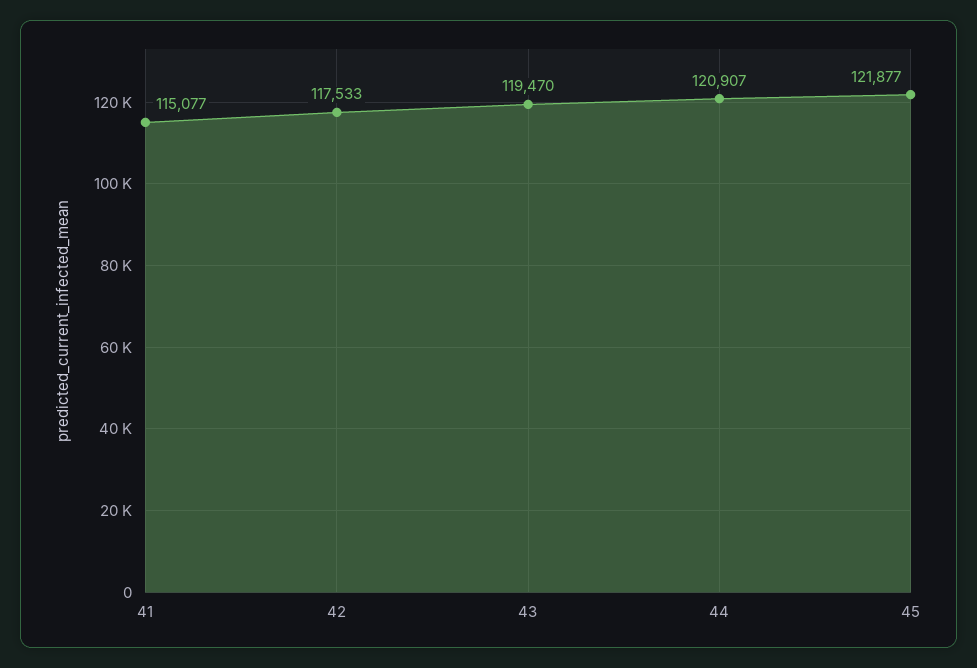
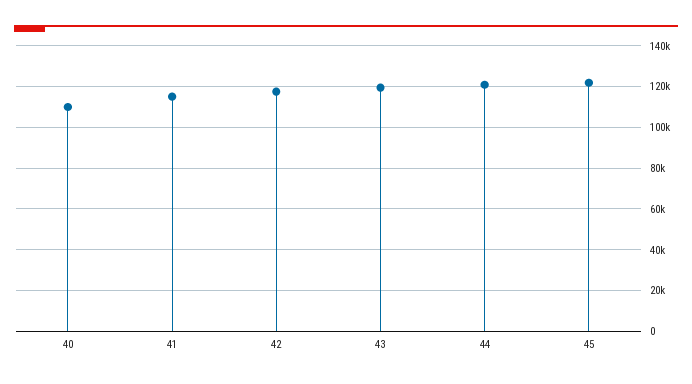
  {
    "41": 115077,
    "42": 117533,
    "43": 119470,
    "44": 120907,
-   "45": 121877
+   "45": 121877,
+   "40": 110000
  }

